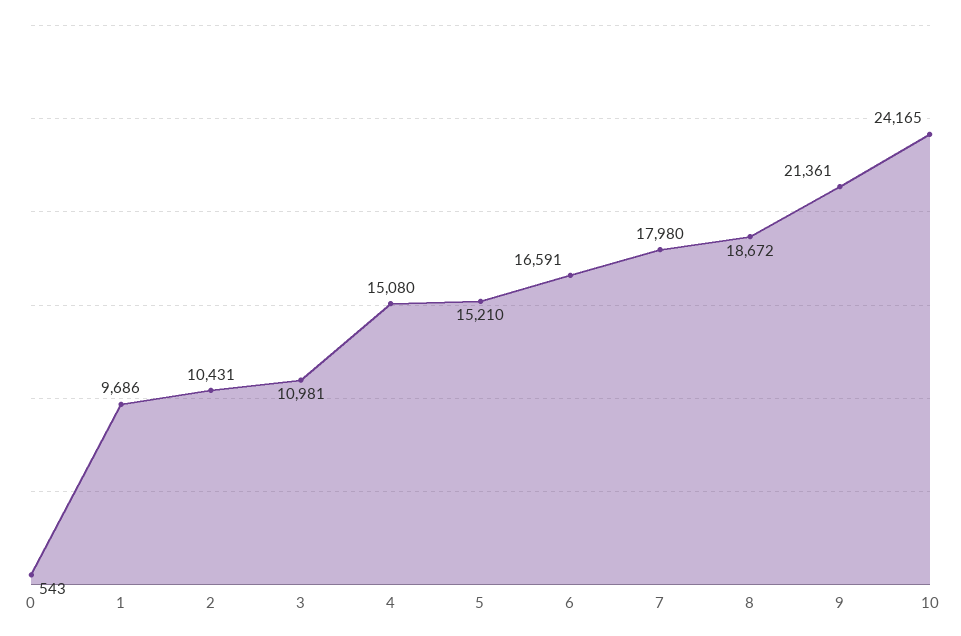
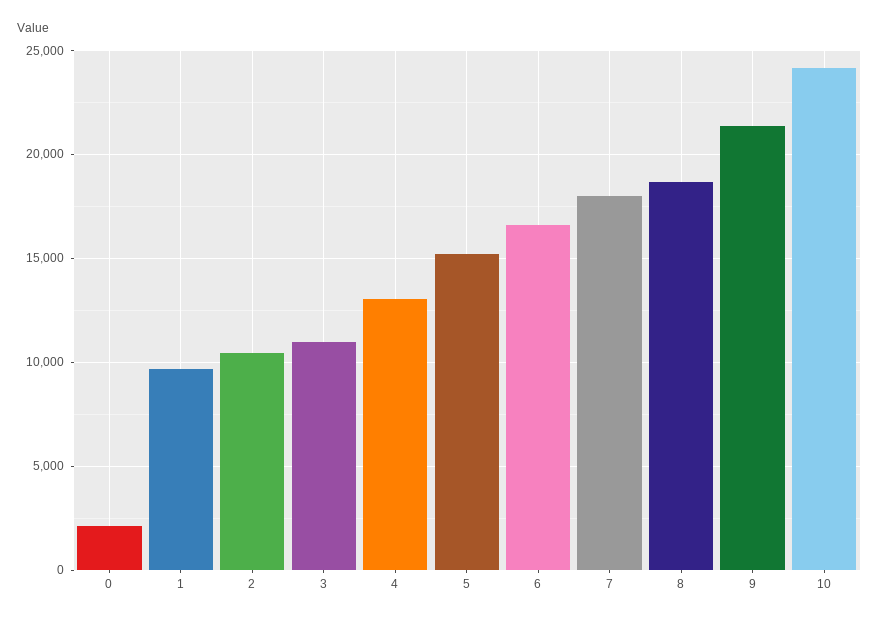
  {
-   "0": 543,
+   "0": 2000,
    "1": 9686,
    "2": 10431,
    "3": 10981,
-   "4": 15080,
+   "4": 13000,
    "5": 15210,
    "6": 16591,
    "7": 17980,
    "8": 18672,
    "9": 21361,
    "10": 24165
  }

